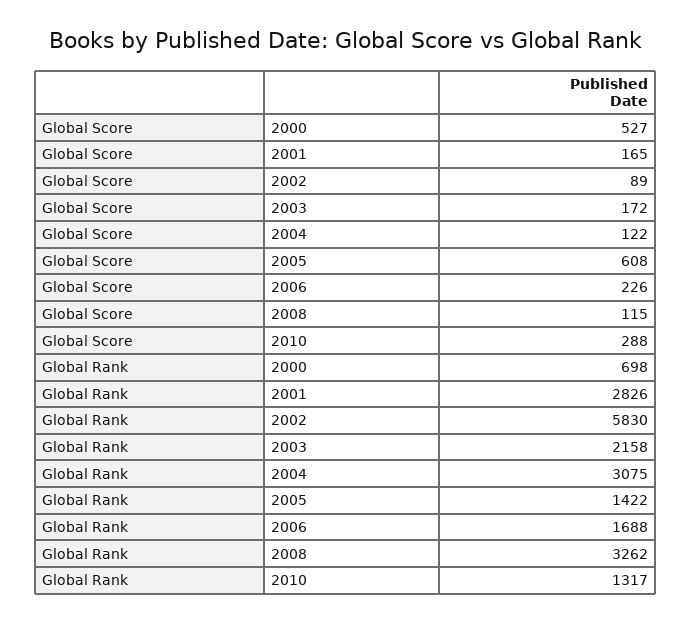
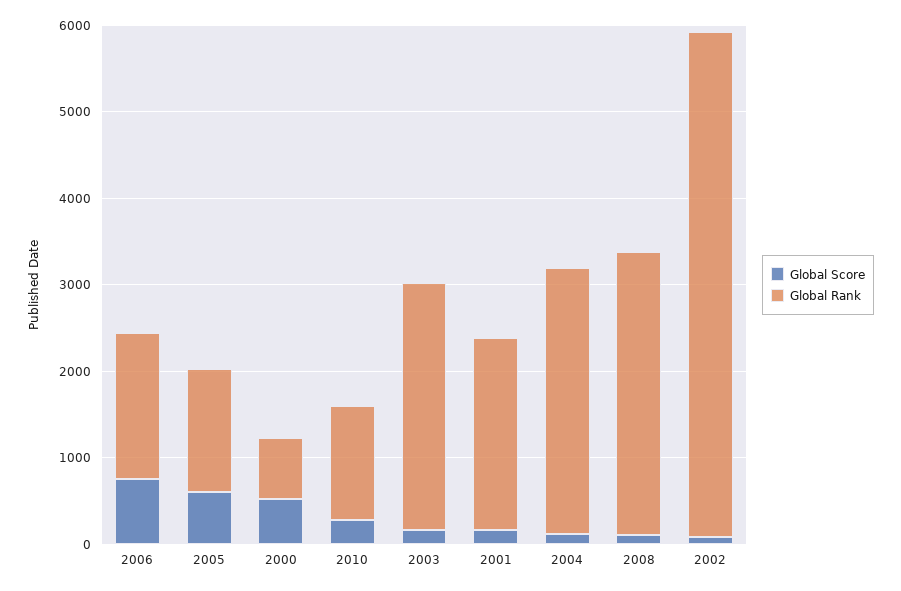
  {
    "Global Score": {
      "2000": 527,
      "2001": 165,
      "2002": 89,
      "2003": 172,
      "2004": 122,
      "2005": 608,
-     "2006": 226,
+     "2006": 800,
      "2008": 115,
      "2010": 288
    },
    "Global Rank": {
      "2000": 698,
-     "2001": 2826,
+     "2001": 2200,
      "2002": 5830,
-     "2003": 2158,
+     "2003": 2800,
      "2004": 3075,
      "2005": 1422,
      "2006": 1688,
      "2008": 3262,
      "2010": 1317
    }
  }

